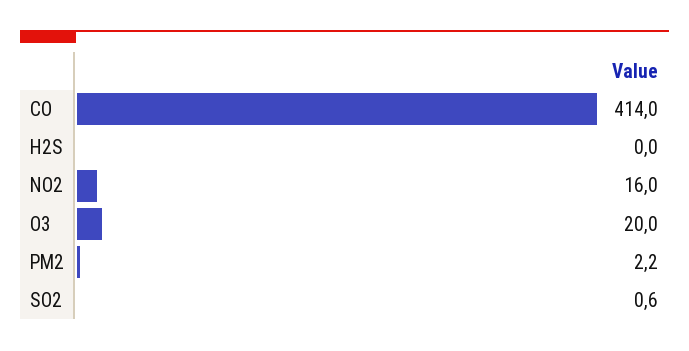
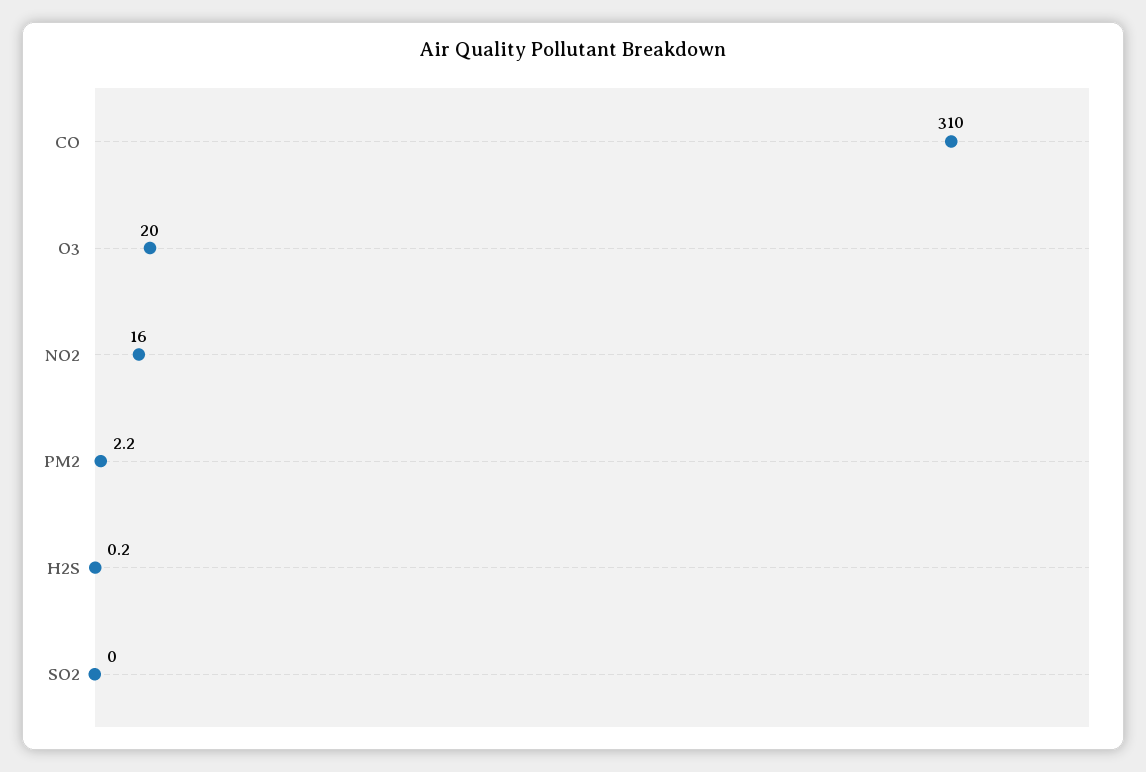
  {
-   "CO": 414,
+   "CO": 310,
-   "H2S": 0,
+   "H2S": 0.2,
    "NO2": 16,
    "O3": 20,
    "PM2": 2.2,
-   "SO2": 0.6
+   "SO2": 0
  }

